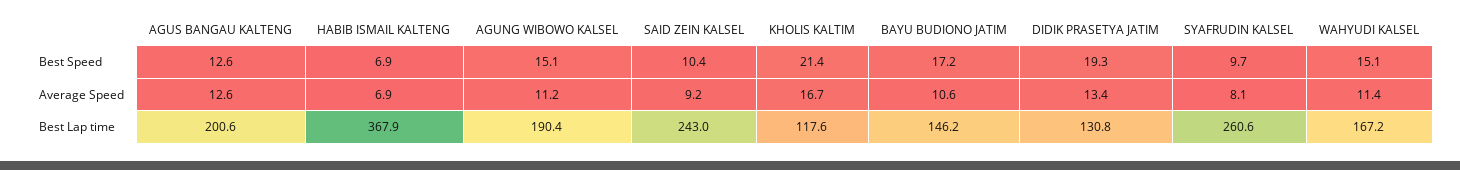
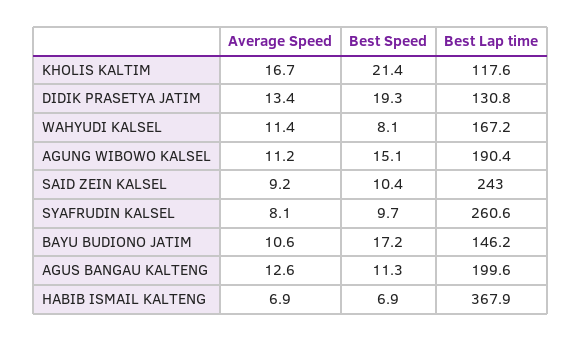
  {
    "AGUS BANGAU KALTENG": {
-     "Best Speed": 12.6,
+     "Best Speed": 11.3,
      "Average Speed": 12.6,
-     "Best Lap time": 200.6
+     "Best Lap time": 199.6
    },
    "HABIB ISMAIL KALTENG": {
      "Best Speed": 6.9,
      "Average Speed": 6.9,
      "Best Lap time": 367.9
    },
    "AGUNG WIBOWO KALSEL": {
      "Best Speed": 15.1,
      "Average Speed": 11.2,
      "Best Lap time": 190.4
    },
    "SAID ZEIN KALSEL": {
      "Best Speed": 10.4,
      "Average Speed": 9.2,
      "Best Lap time": 243
    },
    "KHOLIS KALTIM": {
      "Best Speed": 21.4,
      "Average Speed": 16.7,
      "Best Lap time": 117.6
    },
    "BAYU BUDIONO JATIM": {
      "Best Speed": 17.2,
      "Average Speed": 10.6,
      "Best Lap time": 146.2
    },
    "DIDIK PRASETYA JATIM": {
      "Best Speed": 19.3,
      "Average Speed": 13.4,
      "Best Lap time": 130.8
    },
    "SYAFRUDIN KALSEL": {
      "Best Speed": 9.7,
      "Average Speed": 8.1,
      "Best Lap time": 260.6
    },
    "WAHYUDI KALSEL": {
-     "Best Speed": 15.1,
+     "Best Speed": 8.1,
      "Average Speed": 11.4,
      "Best Lap time": 167.2
    }
  }

